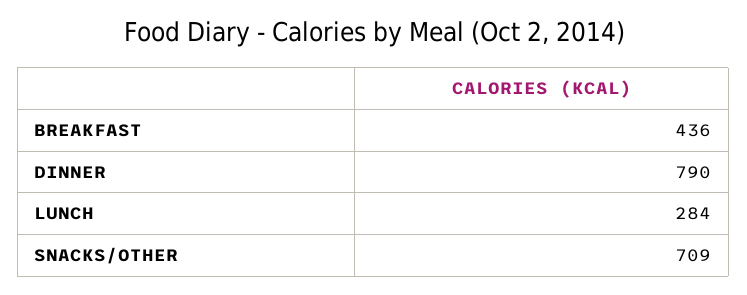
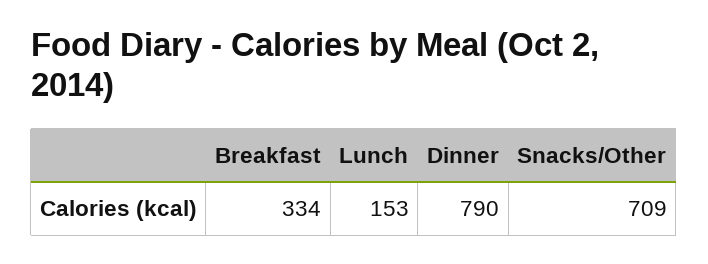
  {
-   "BREAKFAST": 436,
+   "BREAKFAST": 334,
    "DINNER": 790,
-   "LUNCH": 284,
+   "LUNCH": 153,
    "SNACKS/OTHER": 709
  }

